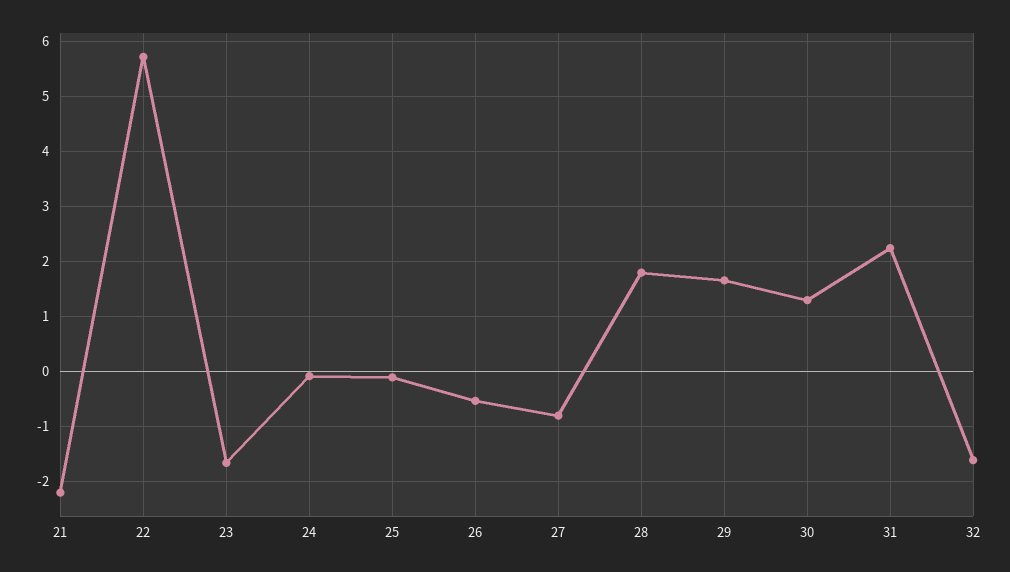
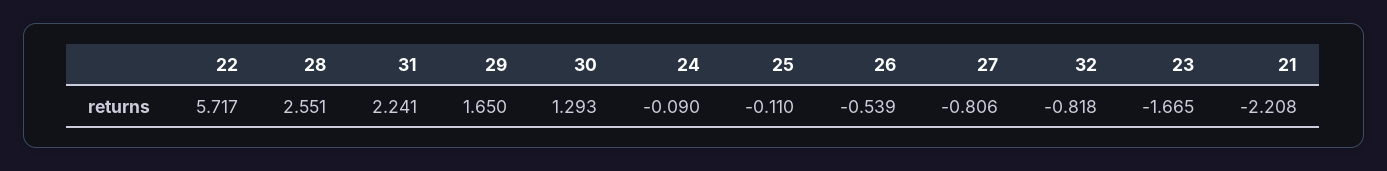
  {
    "21": -2.208,
    "22": 5.717,
    "23": -1.665,
    "24": -0.09,
    "25": -0.11,
    "26": -0.539,
    "27": -0.806,
-   "28": 1.8,
+   "28": 2.551,
    "29": 1.65,
    "30": 1.293,
    "31": 2.241,
-   "32": -1.6
+   "32": -0.818
  }

